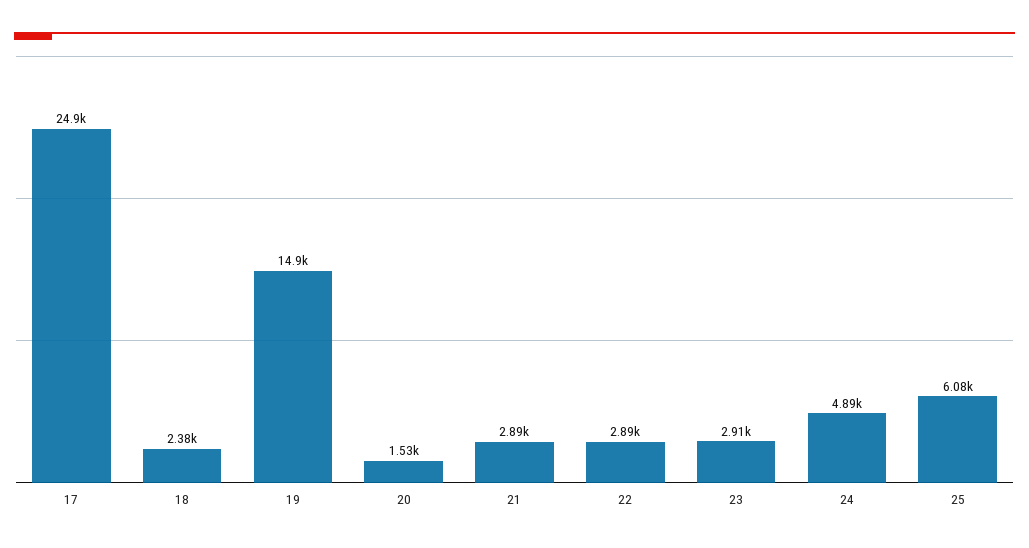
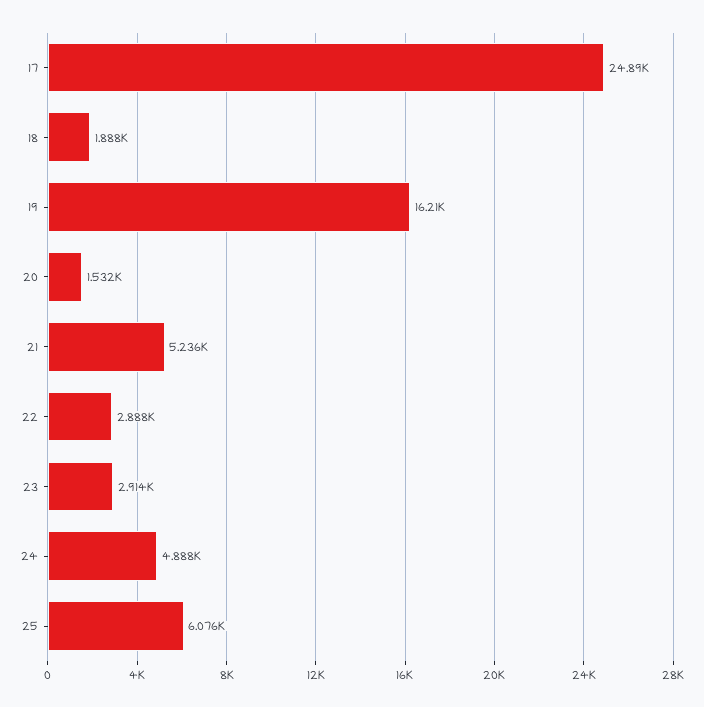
  {
    "17": 24890,
-   "18": 2380,
+   "18": 1888,
-   "19": 14900,
+   "19": 16210,
    "20": 1532,
-   "21": 2890,
+   "21": 5236,
    "22": 2888,
    "23": 2914,
    "24": 4888,
    "25": 6076
  }

